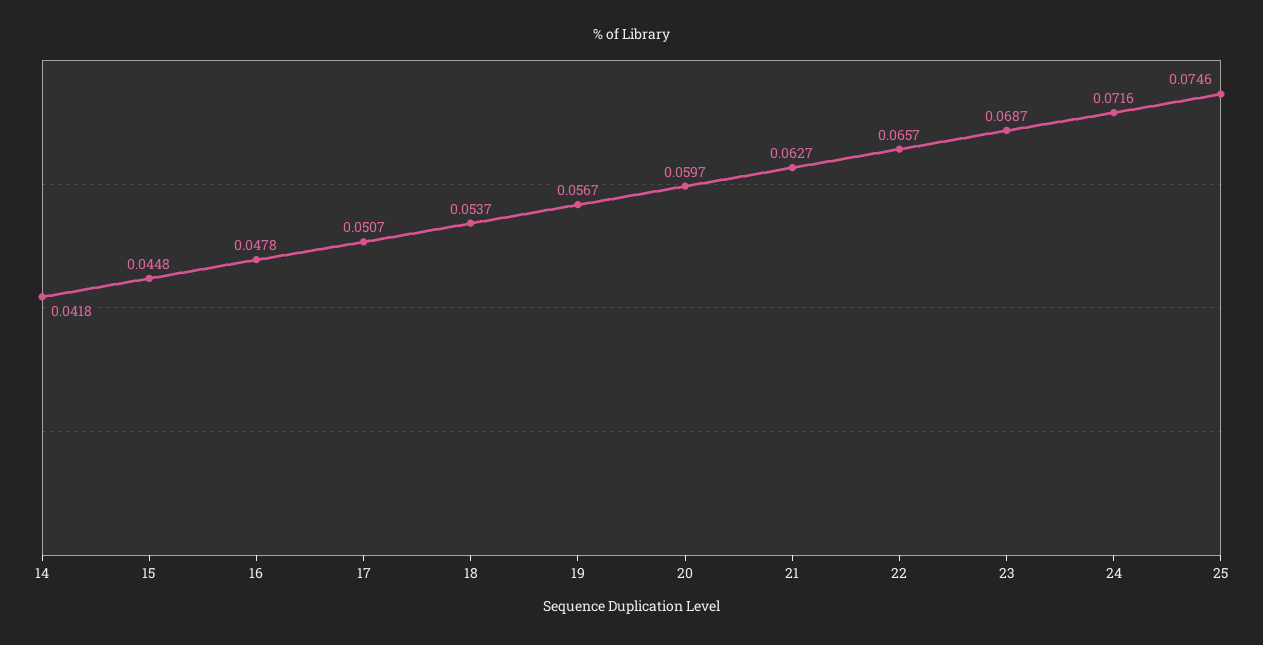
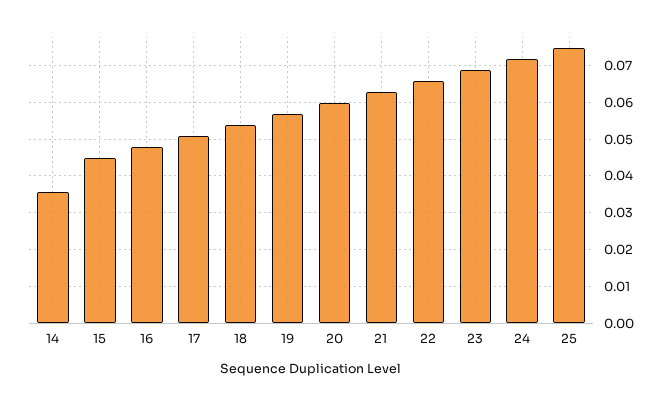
  {
-   "14": 0.0418,
+   "14": 0.036,
    "15": 0.0448,
    "16": 0.0478,
    "17": 0.0507,
    "18": 0.0537,
    "19": 0.0567,
    "20": 0.0597,
    "21": 0.0627,
    "22": 0.0657,
    "23": 0.0687,
    "24": 0.0716,
    "25": 0.0746
  }

